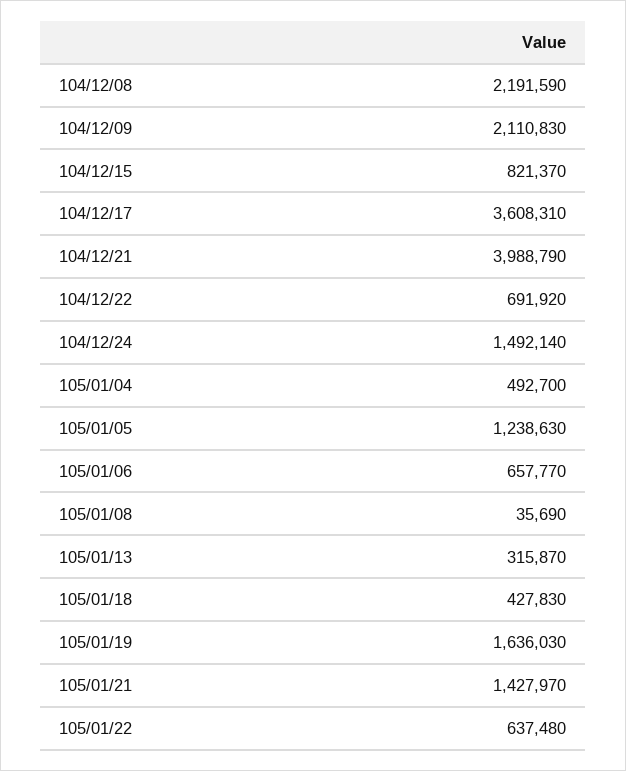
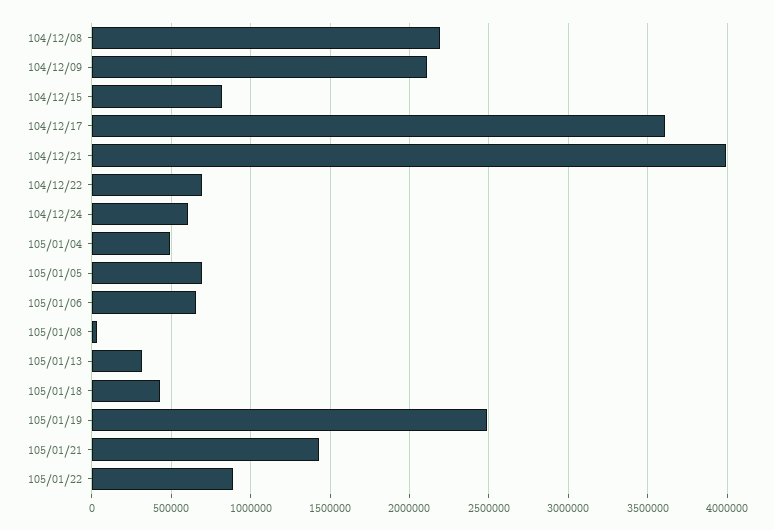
  {
    "104/12/08": 2191590,
    "104/12/09": 2110830,
    "104/12/15": 821370,
    "104/12/17": 3608310,
    "104/12/21": 3988790,
    "104/12/22": 691920,
-   "104/12/24": 1492140,
+   "104/12/24": 600000,
    "105/01/04": 492700,
-   "105/01/05": 1238630,
+   "105/01/05": 700000,
    "105/01/06": 657770,
    "105/01/08": 35690,
    "105/01/13": 315870,
    "105/01/18": 427830,
-   "105/01/19": 1636030,
+   "105/01/19": 2500000,
    "105/01/21": 1427970,
-   "105/01/22": 637480
+   "105/01/22": 900000
  }

